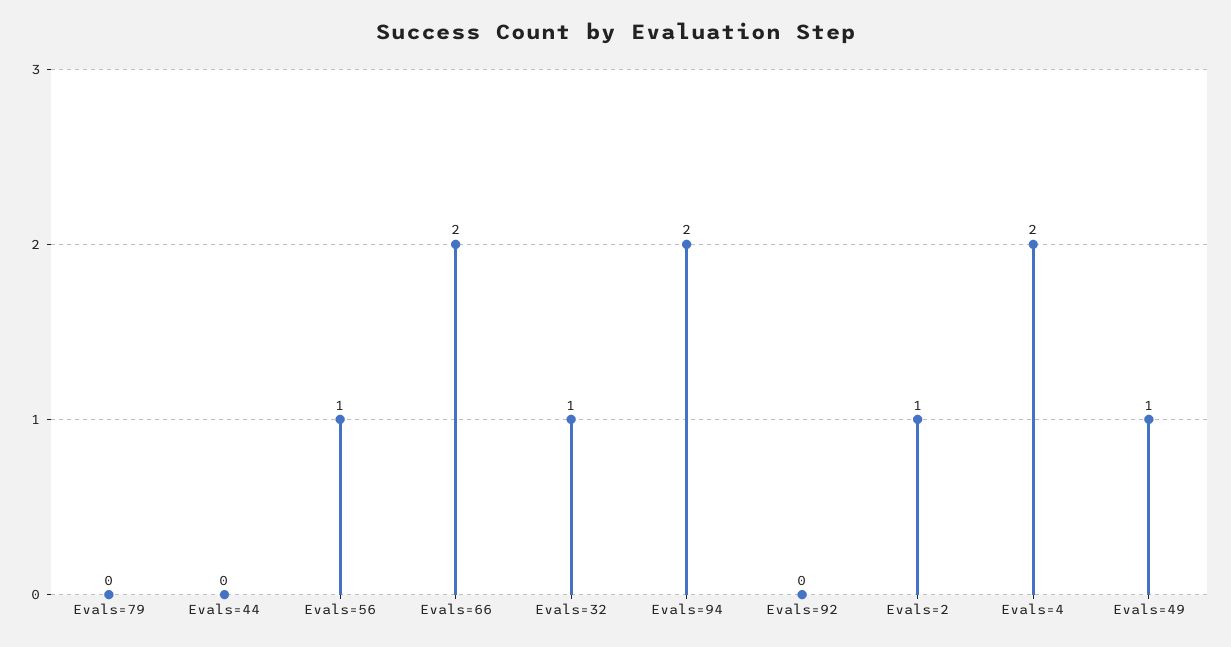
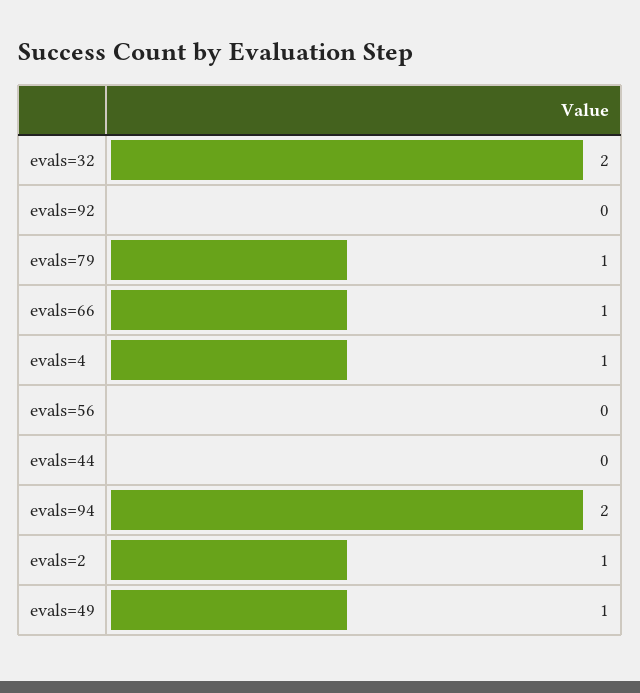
  {
-   "Evals=79": 0,
+   "Evals=79": 1,
    "Evals=44": 0,
-   "Evals=56": 1,
+   "Evals=56": 0,
-   "Evals=66": 2,
+   "Evals=66": 1,
-   "Evals=32": 1,
+   "Evals=32": 2,
    "Evals=94": 2,
    "Evals=92": 0,
    "Evals=2": 1,
-   "Evals=4": 2,
+   "Evals=4": 1,
    "Evals=49": 1
  }

